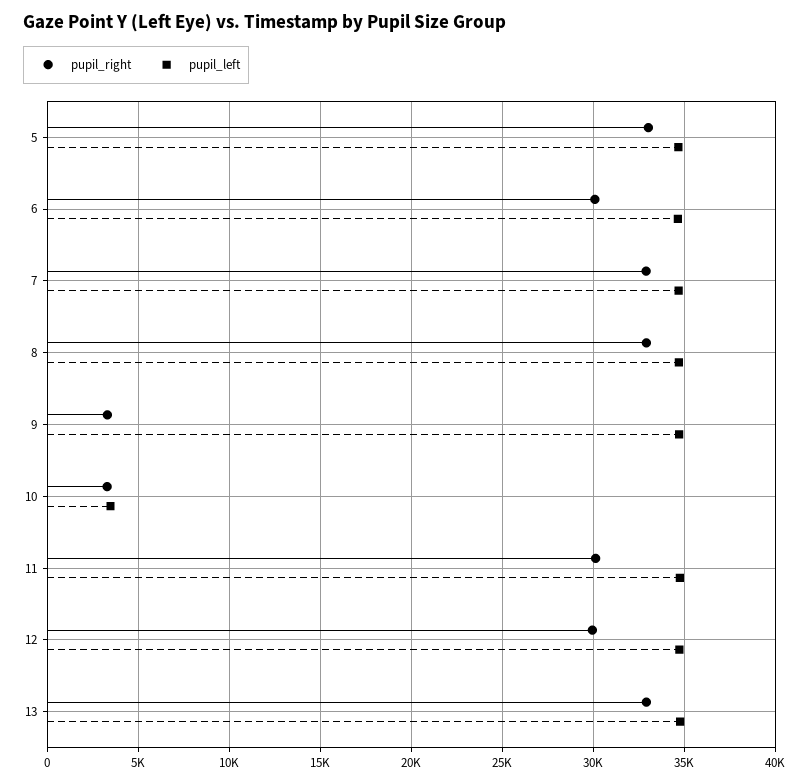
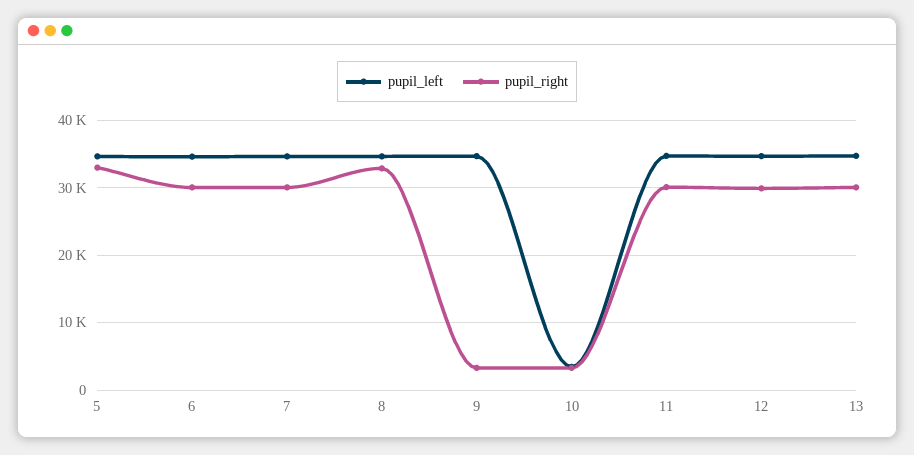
  {
    "pupil_right": {
      "5": 33000,
      "6": 30000,
-     "7": 33000,
+     "7": 30000,
      "8": 33000,
      "9": 3500,
      "10": 3500,
      "11": 30000,
      "12": 30000,
-     "13": 33000
+     "13": 30000
    },
    "pupil_left": {
      "5": 34500,
      "6": 34500,
      "7": 34500,
      "8": 34500,
      "9": 34500,
      "10": 3500,
      "11": 35000,
      "12": 34500,
      "13": 35000
    }
  }

